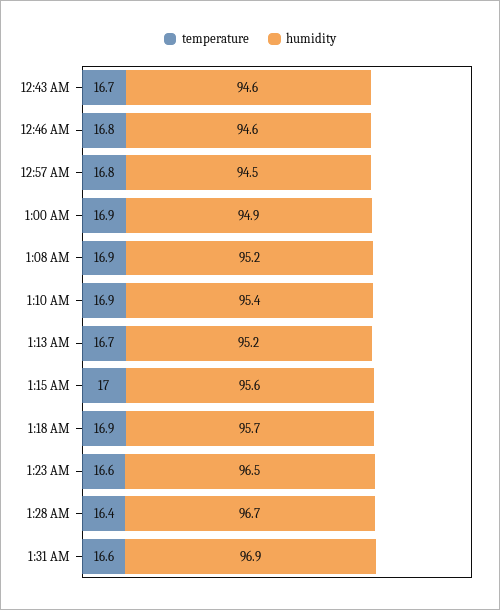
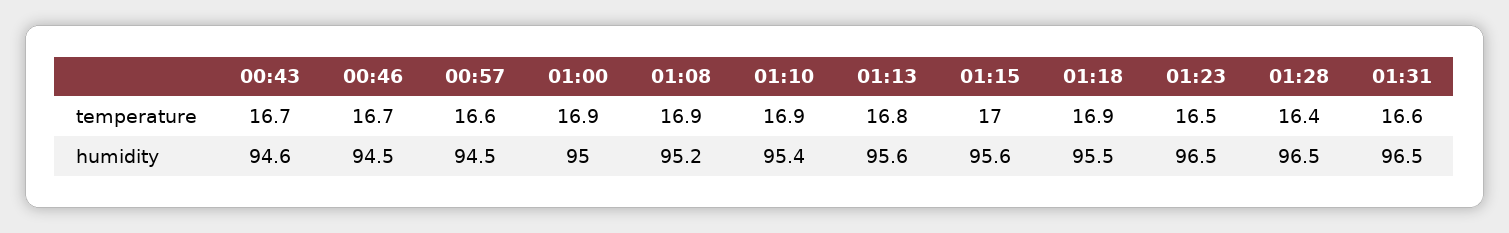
  {
    "temperature": {
      "12:43 AM": 16.7,
-     "12:46 AM": 16.8,
+     "12:46 AM": 16.7,
-     "12:57 AM": 16.8,
+     "12:57 AM": 16.6,
      "1:00 AM": 16.9,
      "1:08 AM": 16.9,
      "1:10 AM": 16.9,
-     "1:13 AM": 16.7,
+     "1:13 AM": 16.8,
      "1:15 AM": 17,
      "1:18 AM": 16.9,
-     "1:23 AM": 16.6,
+     "1:23 AM": 16.5,
      "1:28 AM": 16.4,
      "1:31 AM": 16.6
    },
    "humidity": {
      "12:43 AM": 94.6,
-     "12:46 AM": 94.6,
+     "12:46 AM": 94.5,
      "12:57 AM": 94.5,
-     "1:00 AM": 94.9,
+     "1:00 AM": 95,
      "1:08 AM": 95.2,
      "1:10 AM": 95.4,
-     "1:13 AM": 95.2,
+     "1:13 AM": 95.6,
      "1:15 AM": 95.6,
-     "1:18 AM": 95.7,
+     "1:18 AM": 95.5,
      "1:23 AM": 96.5,
-     "1:28 AM": 96.7,
+     "1:28 AM": 96.5,
-     "1:31 AM": 96.9
+     "1:31 AM": 96.5
    }
  }

